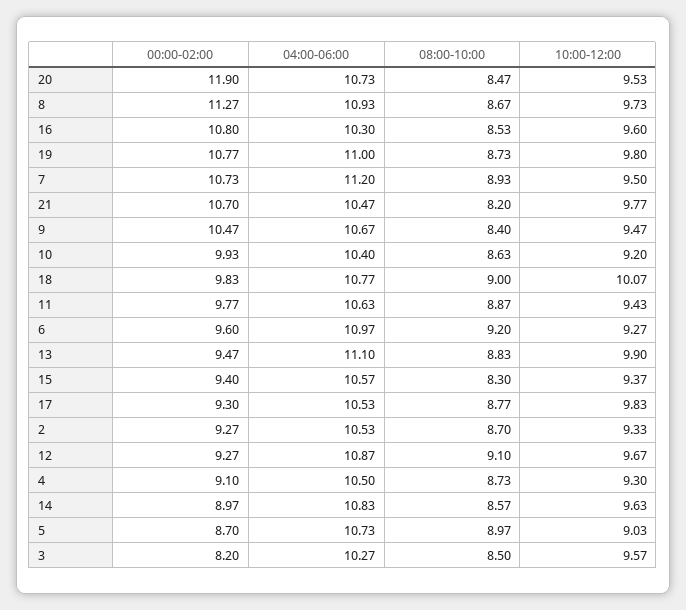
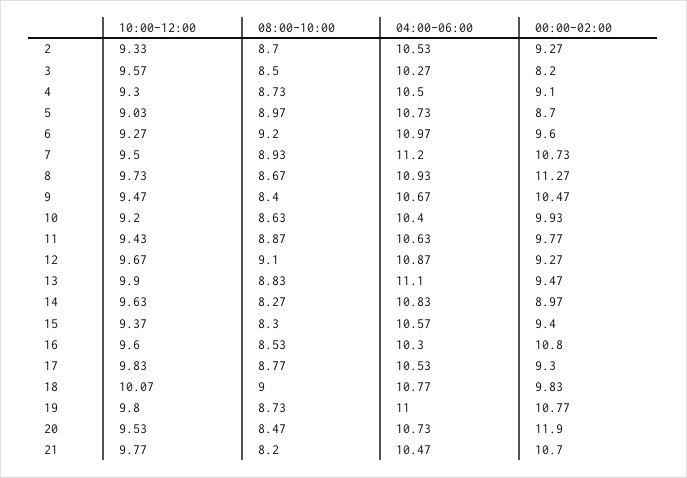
  {
    "00:00-02:00": {
      "20": 11.9,
      "8": 11.27,
      "16": 10.8,
      "19": 10.77,
      "7": 10.73,
      "21": 10.7,
      "9": 10.47,
      "10": 9.93,
      "18": 9.83,
      "11": 9.77,
      "6": 9.6,
      "13": 9.47,
      "15": 9.4,
      "17": 9.3,
      "2": 9.27,
      "12": 9.27,
      "4": 9.1,
      "14": 8.97,
      "5": 8.7,
      "3": 8.2
    },
    "04:00-06:00": {
      "20": 10.73,
      "8": 10.93,
      "16": 10.3,
      "19": 11,
      "7": 11.2,
      "21": 10.47,
      "9": 10.67,
      "10": 10.4,
      "18": 10.77,
      "11": 10.63,
      "6": 10.97,
      "13": 11.1,
      "15": 10.57,
      "17": 10.53,
      "2": 10.53,
      "12": 10.87,
      "4": 10.5,
      "14": 10.83,
      "5": 10.73,
      "3": 10.27
    },
    "08:00-10:00": {
      "20": 8.47,
      "8": 8.67,
      "16": 8.53,
      "19": 8.73,
      "7": 8.93,
      "21": 8.2,
      "9": 8.4,
      "10": 8.63,
      "18": 9,
      "11": 8.87,
      "6": 9.2,
      "13": 8.83,
      "15": 8.3,
      "17": 8.77,
      "2": 8.7,
      "12": 9.1,
      "4": 8.73,
-     "14": 8.57,
+     "14": 8.27,
      "5": 8.97,
      "3": 8.5
    },
    "10:00-12:00": {
      "20": 9.53,
      "8": 9.73,
      "16": 9.6,
      "19": 9.8,
      "7": 9.5,
      "21": 9.77,
      "9": 9.47,
      "10": 9.2,
      "18": 10.07,
      "11": 9.43,
      "6": 9.27,
      "13": 9.9,
      "15": 9.37,
      "17": 9.83,
      "2": 9.33,
      "12": 9.67,
      "4": 9.3,
      "14": 9.63,
      "5": 9.03,
      "3": 9.57
    }
  }

